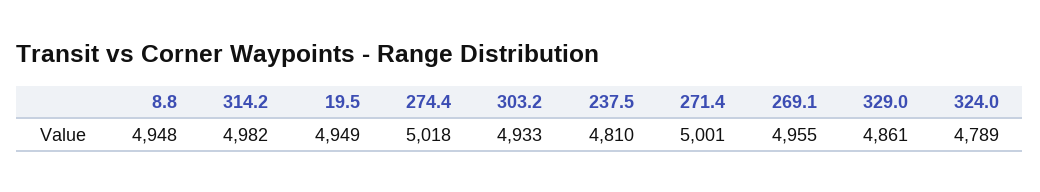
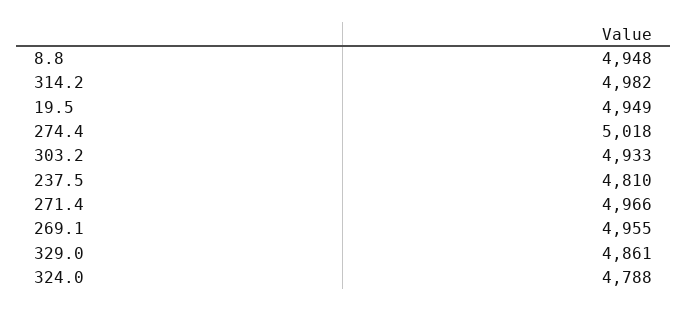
  {
    "8.8": 4948,
    "314.2": 4982,
    "19.5": 4949,
    "274.4": 5018,
    "303.2": 4933,
    "237.5": 4810,
-   "271.4": 5001,
+   "271.4": 4966,
    "269.1": 4955,
    "329.0": 4861,
-   "324.0": 4789
+   "324.0": 4788
  }

